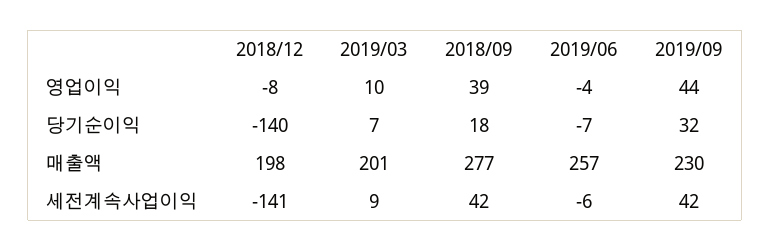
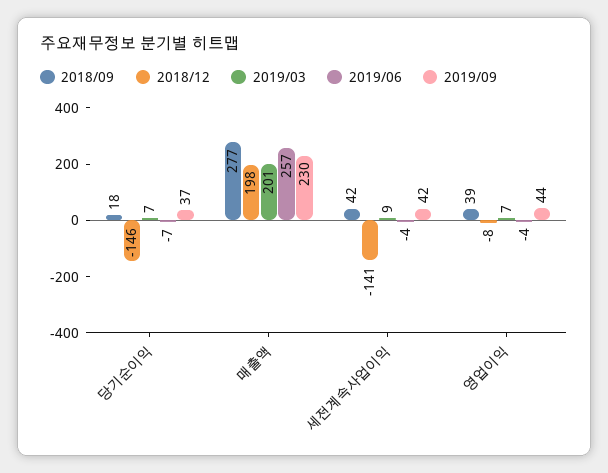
  {
    "2018/12": {
      "영업이익": -8,
-     "당기순이익": -140,
+     "당기순이익": -146,
      "매출액": 198,
      "세전계속사업이익": -141
    },
    "2019/03": {
-     "영업이익": 10,
+     "영업이익": 7,
      "당기순이익": 7,
      "매출액": 201,
      "세전계속사업이익": 9
    },
    "2018/09": {
      "영업이익": 39,
      "당기순이익": 18,
      "매출액": 277,
      "세전계속사업이익": 42
    },
    "2019/06": {
      "영업이익": -4,
      "당기순이익": -7,
      "매출액": 257,
-     "세전계속사업이익": -6
+     "세전계속사업이익": -4
    },
    "2019/09": {
      "영업이익": 44,
-     "당기순이익": 32,
+     "당기순이익": 37,
      "매출액": 230,
      "세전계속사업이익": 42
    }
  }

